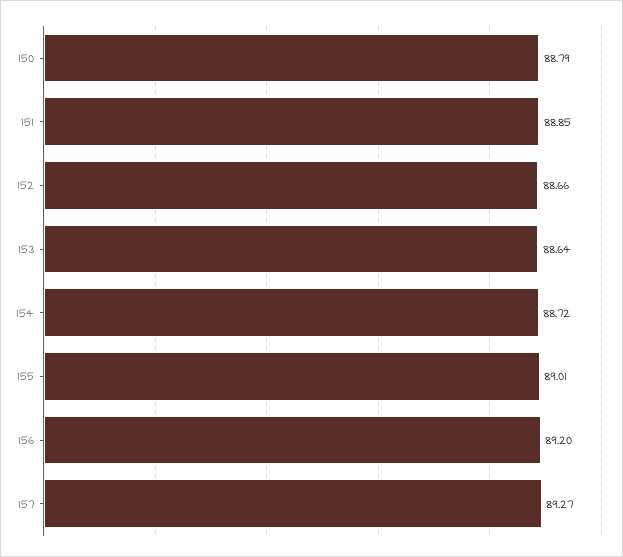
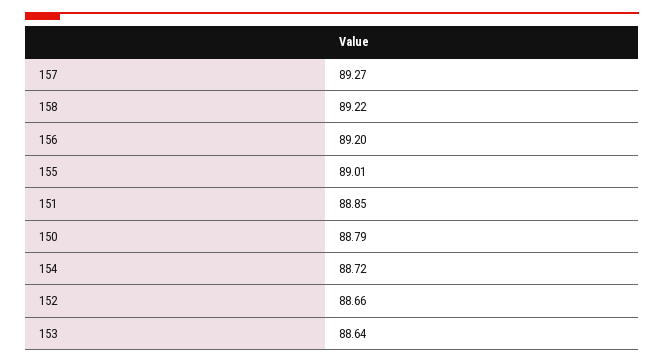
  {
    "150": 88.79,
    "151": 88.85,
    "152": 88.66,
    "153": 88.64,
    "154": 88.72,
    "155": 89.01,
    "156": 89.2,
-   "157": 89.27
+   "157": 89.27,
+   "158": 89.22
  }

